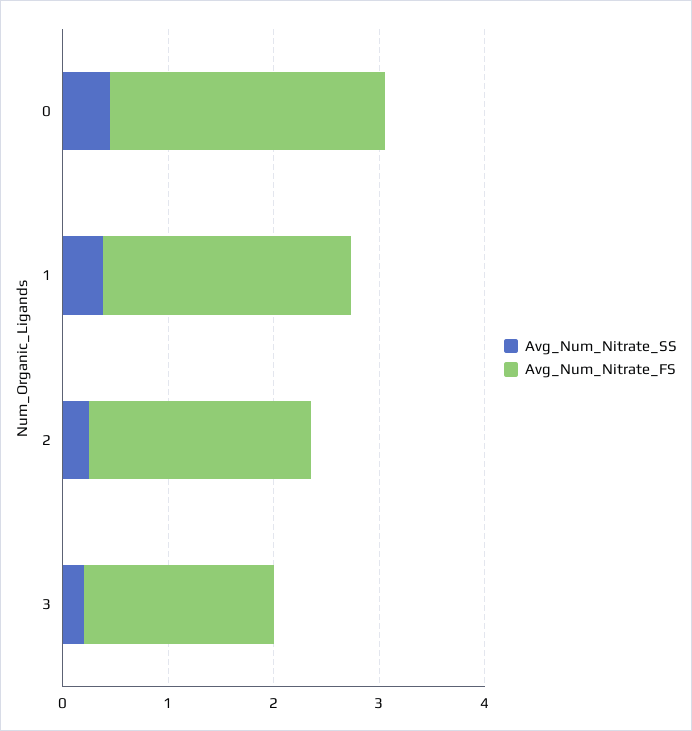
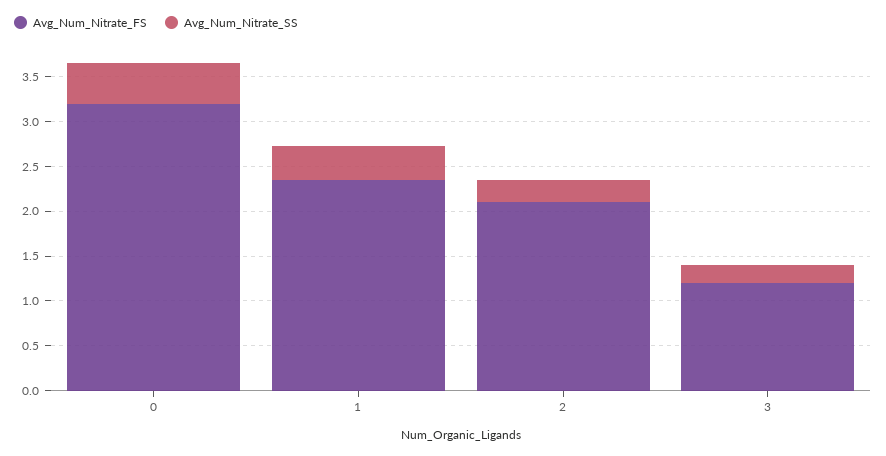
  {
    "Avg_Num_Nitrate_SS": {
      "0": 0.5,
      "1": 0.4,
      "2": 0.3,
      "3": 0.2
    },
    "Avg_Num_Nitrate_FS": {
-     "0": 2.6,
+     "0": 3.2,
      "1": 2.4,
      "2": 2.1,
-     "3": 1.8
+     "3": 1.2
    }
  }

